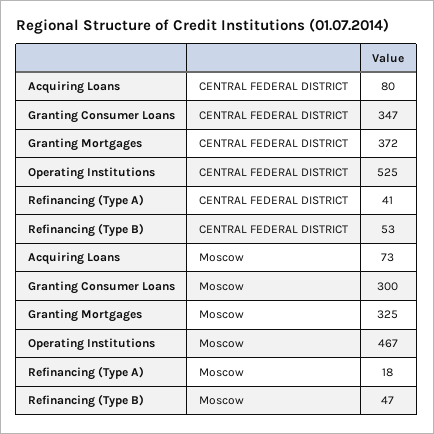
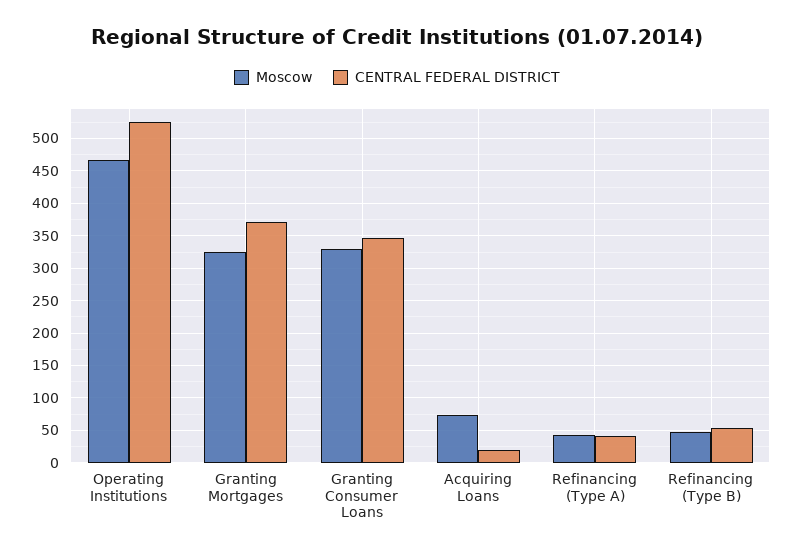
  {
    "CENTRAL FEDERAL DISTRICT": {
-     "Acquiring Loans": 80,
+     "Acquiring Loans": 20,
      "Granting Consumer Loans": 347,
      "Granting Mortgages": 372,
      "Operating Institutions": 525,
      "Refinancing (Type A)": 41,
      "Refinancing (Type B)": 53
    },
    "Moscow": {
      "Acquiring Loans": 73,
-     "Granting Consumer Loans": 300,
+     "Granting Consumer Loans": 330,
      "Granting Mortgages": 325,
      "Operating Institutions": 467,
-     "Refinancing (Type A)": 18,
+     "Refinancing (Type A)": 40,
      "Refinancing (Type B)": 47
    }
  }

